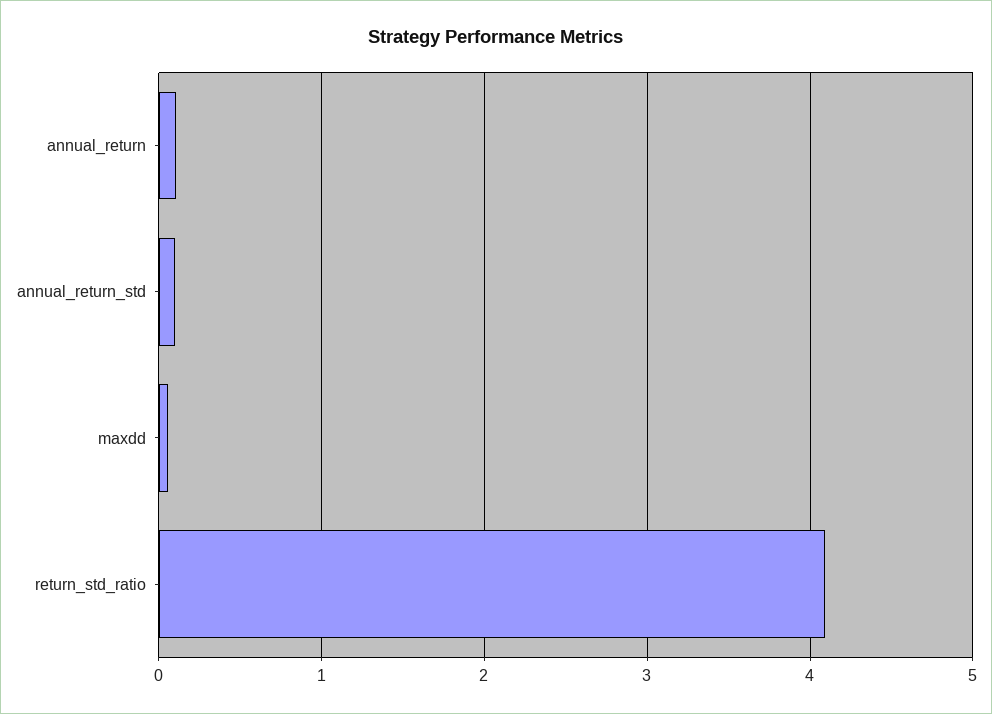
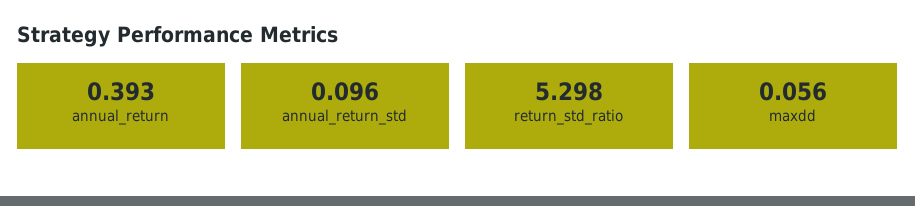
  {
-   "annual_return": 0.1,
+   "annual_return": 0.393,
    "annual_return_std": 0.096,
    "maxdd": 0.056,
-   "return_std_ratio": 4.1
+   "return_std_ratio": 5.298
  }

